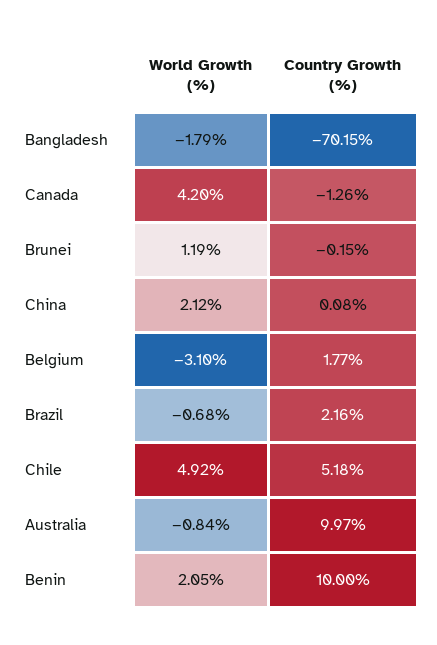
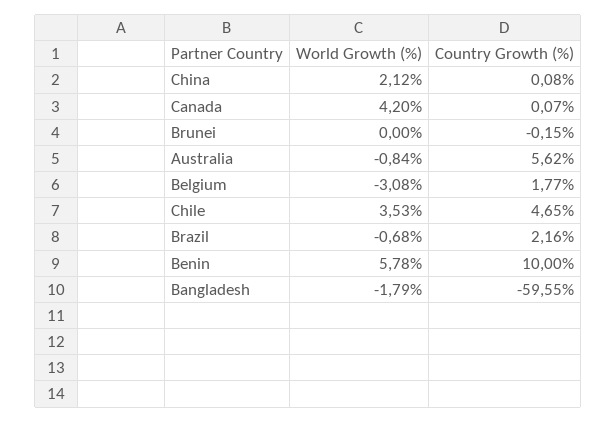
  {
    "World Growth (%)": {
      "Bangladesh": -1.79,
      "Canada": 4.2,
-     "Brunei": 1.19,
+     "Brunei": 0,
      "China": 2.12,
-     "Belgium": -3.1,
+     "Belgium": -3.08,
      "Brazil": -0.68,
-     "Chile": 4.92,
+     "Chile": 3.53,
      "Australia": -0.84,
-     "Benin": 2.05
+     "Benin": 5.78
    },
    "Country Growth (%)": {
-     "Bangladesh": -70.15,
+     "Bangladesh": -59.55,
-     "Canada": -1.26,
+     "Canada": 0.07,
      "Brunei": -0.15,
      "China": 0.08,
      "Belgium": 1.77,
      "Brazil": 2.16,
-     "Chile": 5.18,
+     "Chile": 4.65,
-     "Australia": 9.97,
+     "Australia": 5.62,
      "Benin": 10
    }
  }

